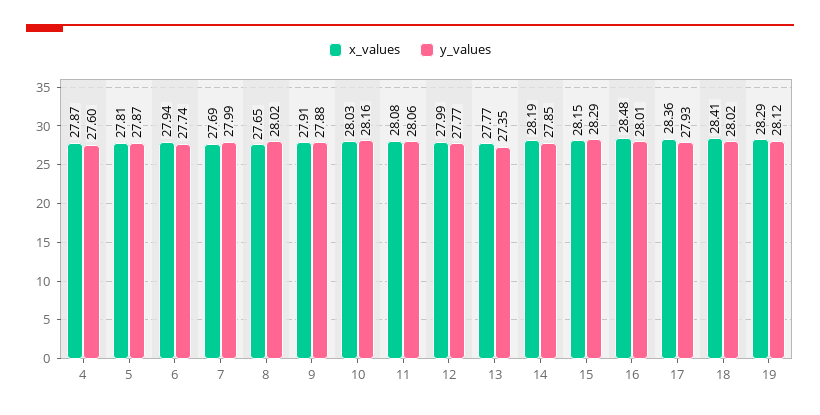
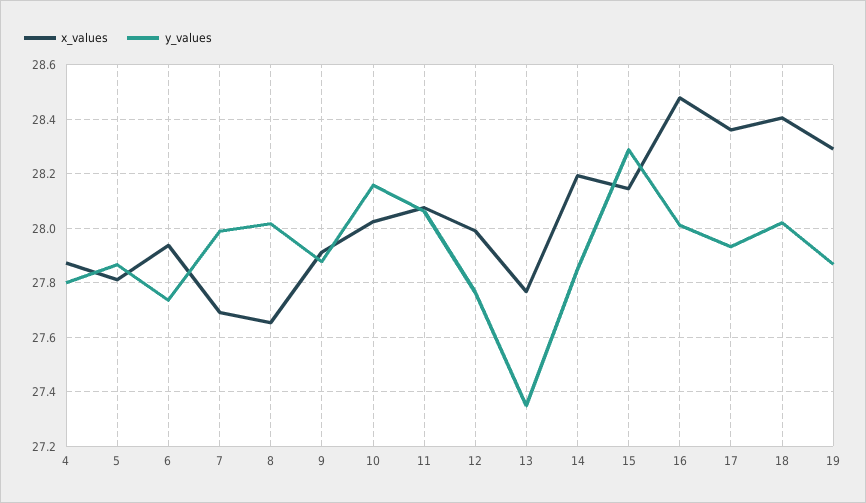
  {
    "x_values": {
      "4": 27.87,
      "5": 27.81,
      "6": 27.94,
      "7": 27.69,
      "8": 27.65,
      "9": 27.91,
      "10": 28.03,
      "11": 28.08,
      "12": 27.99,
      "13": 27.77,
      "14": 28.19,
      "15": 28.15,
      "16": 28.48,
      "17": 28.36,
      "18": 28.41,
      "19": 28.29
    },
    "y_values": {
-     "4": 27.6,
+     "4": 27.8,
      "5": 27.87,
      "6": 27.74,
      "7": 27.99,
      "8": 28.02,
      "9": 27.88,
      "10": 28.16,
      "11": 28.06,
      "12": 27.77,
      "13": 27.35,
      "14": 27.85,
      "15": 28.29,
      "16": 28.01,
      "17": 27.93,
      "18": 28.02,
-     "19": 28.12
+     "19": 27.875
    }
  }

